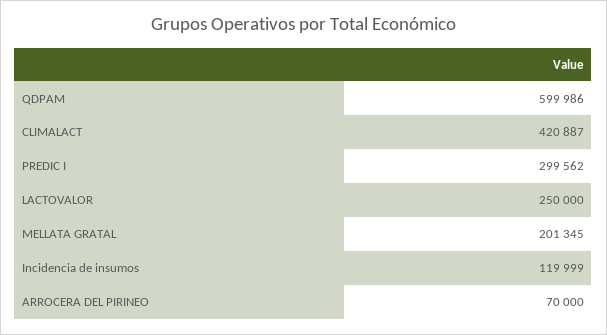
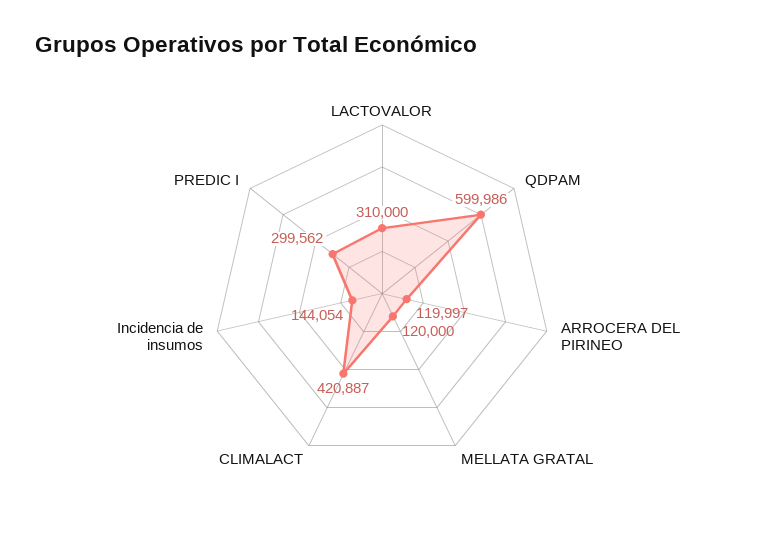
  {
    "QDPAM": 599986,
    "CLIMALACT": 420887,
    "PREDIC I": 299562,
-   "LACTOVALOR": 250000,
+   "LACTOVALOR": 310000,
-   "MELLATA GRATAL": 201345,
+   "MELLATA GRATAL": 120000,
-   "Incidencia de insumos": 119999,
+   "Incidencia de insumos": 144054,
-   "ARROCERA DEL PIRINEO": 70000
+   "ARROCERA DEL PIRINEO": 119997
  }

